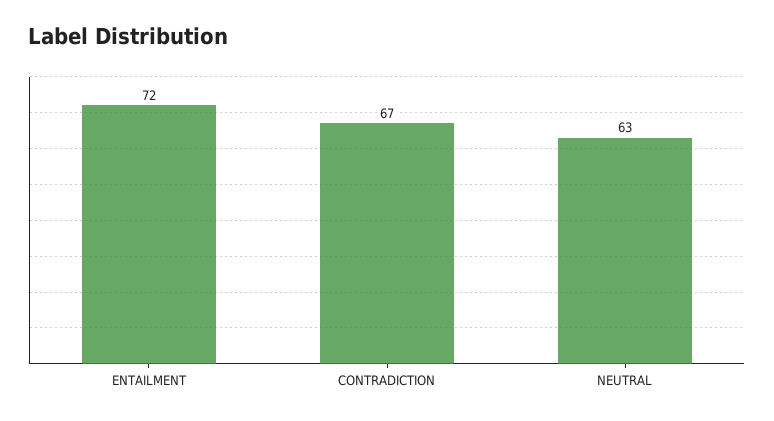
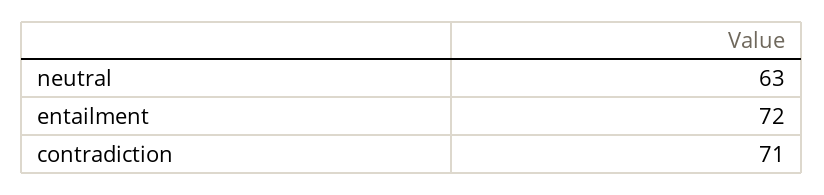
  {
    "ENTAILMENT": 72,
-   "CONTRADICTION": 67,
+   "CONTRADICTION": 71,
    "NEUTRAL": 63
  }

